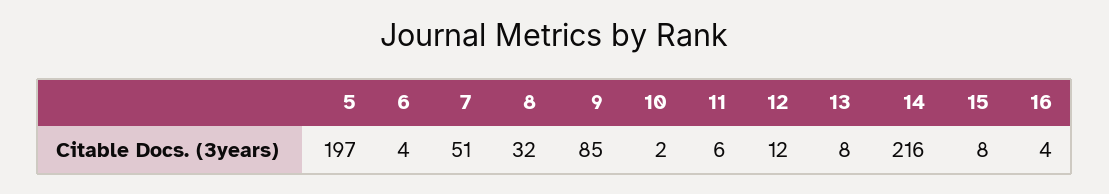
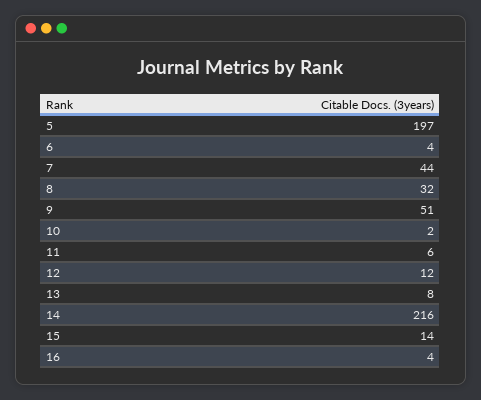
  {
    "5": 197,
    "6": 4,
-   "7": 51,
+   "7": 44,
    "8": 32,
-   "9": 85,
+   "9": 51,
    "10": 2,
    "11": 6,
    "12": 12,
    "13": 8,
    "14": 216,
-   "15": 8,
+   "15": 14,
    "16": 4
  }

